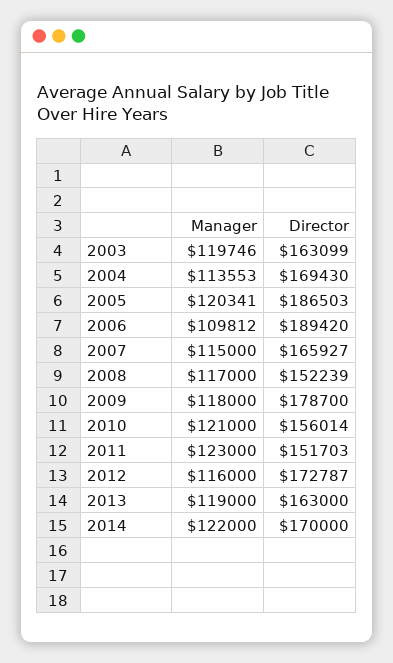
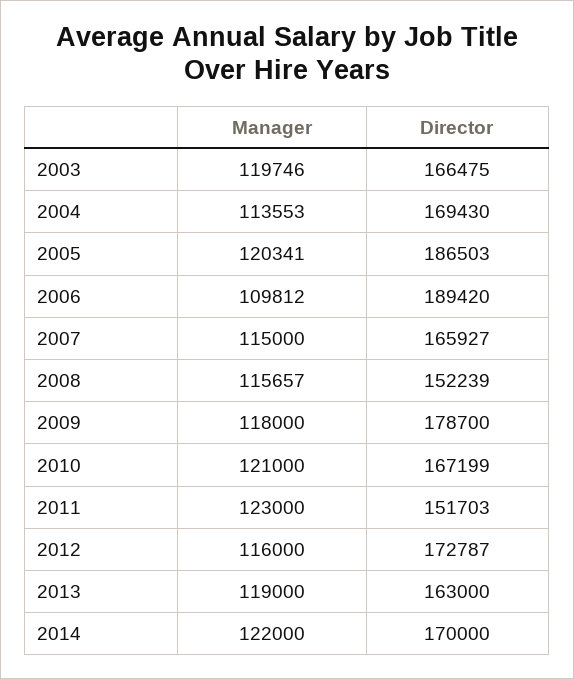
  {
    "Manager": {
      "2003": 119746,
      "2004": 113553,
      "2005": 120341,
      "2006": 109812,
      "2007": 115000,
-     "2008": 117000,
+     "2008": 115657,
      "2009": 118000,
      "2010": 121000,
      "2011": 123000,
      "2012": 116000,
      "2013": 119000,
      "2014": 122000
    },
    "Director": {
-     "2003": 163099,
+     "2003": 166475,
      "2004": 169430,
      "2005": 186503,
      "2006": 189420,
      "2007": 165927,
      "2008": 152239,
      "2009": 178700,
-     "2010": 156014,
+     "2010": 167199,
      "2011": 151703,
      "2012": 172787,
      "2013": 163000,
      "2014": 170000
    }
  }

